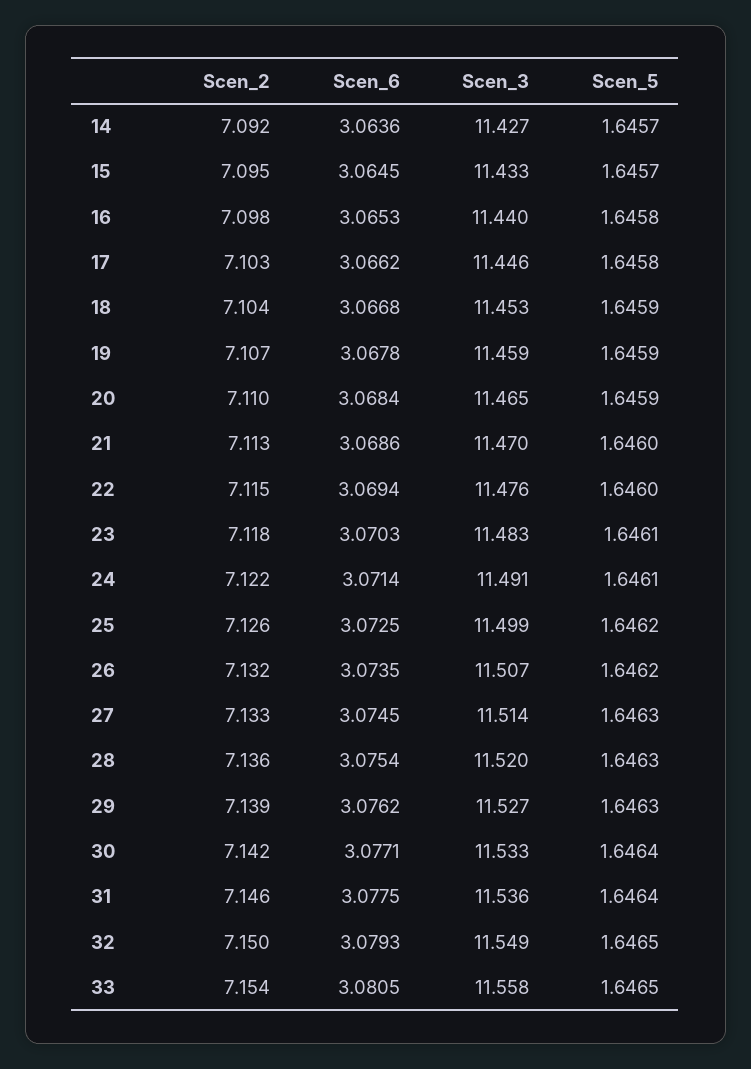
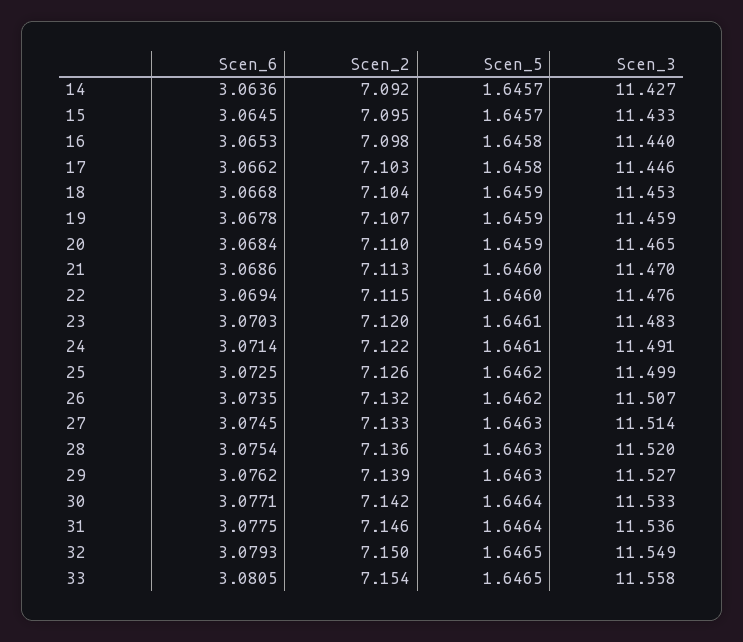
  {
    "Scen_2": {
      "14": 7.092,
      "15": 7.095,
      "16": 7.098,
      "17": 7.103,
      "18": 7.104,
      "19": 7.107,
      "20": 7.11,
      "21": 7.113,
      "22": 7.115,
-     "23": 7.118,
+     "23": 7.12,
      "24": 7.122,
      "25": 7.126,
      "26": 7.132,
      "27": 7.133,
      "28": 7.136,
      "29": 7.139,
      "30": 7.142,
      "31": 7.146,
      "32": 7.15,
      "33": 7.154
    },
    "Scen_6": {
      "14": 3.0636,
      "15": 3.0645,
      "16": 3.0653,
      "17": 3.0662,
      "18": 3.0668,
      "19": 3.0678,
      "20": 3.0684,
      "21": 3.0686,
      "22": 3.0694,
      "23": 3.0703,
      "24": 3.0714,
      "25": 3.0725,
      "26": 3.0735,
      "27": 3.0745,
      "28": 3.0754,
      "29": 3.0762,
      "30": 3.0771,
      "31": 3.0775,
      "32": 3.0793,
      "33": 3.0805
    },
    "Scen_3": {
      "14": 11.427,
      "15": 11.433,
      "16": 11.44,
      "17": 11.446,
      "18": 11.453,
      "19": 11.459,
      "20": 11.465,
      "21": 11.47,
      "22": 11.476,
      "23": 11.483,
      "24": 11.491,
      "25": 11.499,
      "26": 11.507,
      "27": 11.514,
      "28": 11.52,
      "29": 11.527,
      "30": 11.533,
      "31": 11.536,
      "32": 11.549,
      "33": 11.558
    },
    "Scen_5": {
      "14": 1.6457,
      "15": 1.6457,
      "16": 1.6458,
      "17": 1.6458,
      "18": 1.6459,
      "19": 1.6459,
      "20": 1.6459,
      "21": 1.646,
      "22": 1.646,
      "23": 1.6461,
      "24": 1.6461,
      "25": 1.6462,
      "26": 1.6462,
      "27": 1.6463,
      "28": 1.6463,
      "29": 1.6463,
      "30": 1.6464,
      "31": 1.6464,
      "32": 1.6465,
      "33": 1.6465
    }
  }

